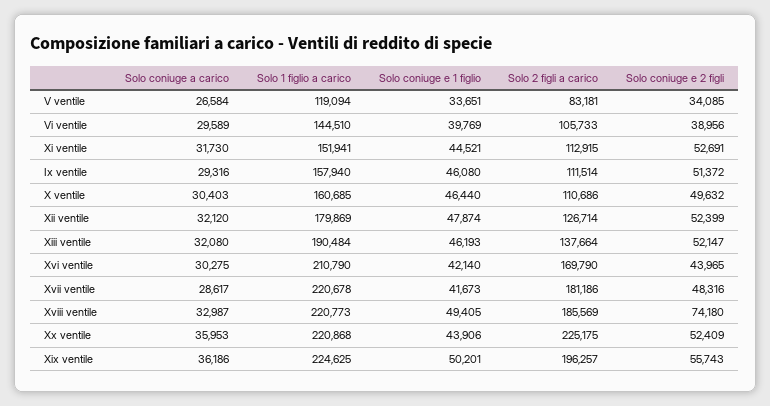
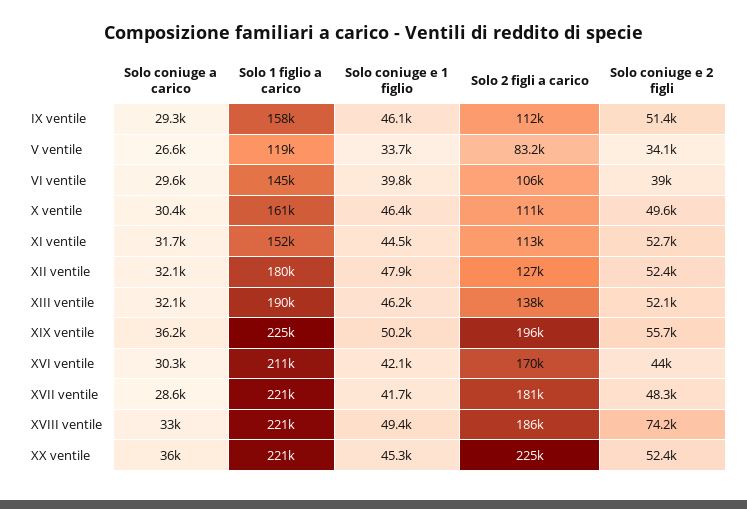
  {
    "Solo coniuge a carico": {
      "V ventile": 26584,
      "Vi ventile": 29589,
      "Xi ventile": 31730,
      "Ix ventile": 29316,
      "X ventile": 30403,
      "Xii ventile": 32120,
      "Xiii ventile": 32080,
      "Xvi ventile": 30275,
      "Xvii ventile": 28617,
      "Xviii ventile": 32987,
      "Xx ventile": 35953,
      "Xix ventile": 36186
    },
    "Solo 1 figlio a carico": {
      "V ventile": 119094,
      "Vi ventile": 144510,
      "Xi ventile": 151941,
      "Ix ventile": 157940,
      "X ventile": 160685,
      "Xii ventile": 179869,
      "Xiii ventile": 190484,
      "Xvi ventile": 210790,
      "Xvii ventile": 220678,
      "Xviii ventile": 220773,
      "Xx ventile": 220868,
      "Xix ventile": 224625
    },
    "Solo coniuge e 1 figlio": {
      "V ventile": 33651,
      "Vi ventile": 39769,
      "Xi ventile": 44521,
      "Ix ventile": 46080,
      "X ventile": 46440,
      "Xii ventile": 47874,
      "Xiii ventile": 46193,
      "Xvi ventile": 42140,
      "Xvii ventile": 41673,
      "Xviii ventile": 49405,
-     "Xx ventile": 43906,
+     "Xx ventile": 45300,
      "Xix ventile": 50201
    },
    "Solo 2 figli a carico": {
      "V ventile": 83181,
      "Vi ventile": 105733,
      "Xi ventile": 112915,
      "Ix ventile": 111514,
      "X ventile": 110686,
      "Xii ventile": 126714,
      "Xiii ventile": 137664,
      "Xvi ventile": 169790,
      "Xvii ventile": 181186,
      "Xviii ventile": 185569,
      "Xx ventile": 225175,
      "Xix ventile": 196257
    },
    "Solo coniuge e 2 figli": {
      "V ventile": 34085,
      "Vi ventile": 38956,
      "Xi ventile": 52691,
      "Ix ventile": 51372,
      "X ventile": 49632,
      "Xii ventile": 52399,
      "Xiii ventile": 52147,
      "Xvi ventile": 43965,
      "Xvii ventile": 48316,
      "Xviii ventile": 74180,
      "Xx ventile": 52409,
      "Xix ventile": 55743
    }
  }

